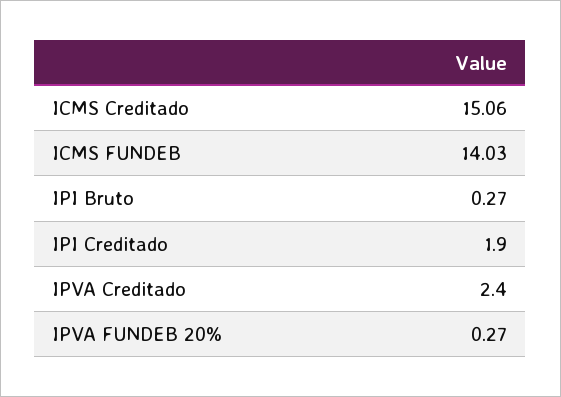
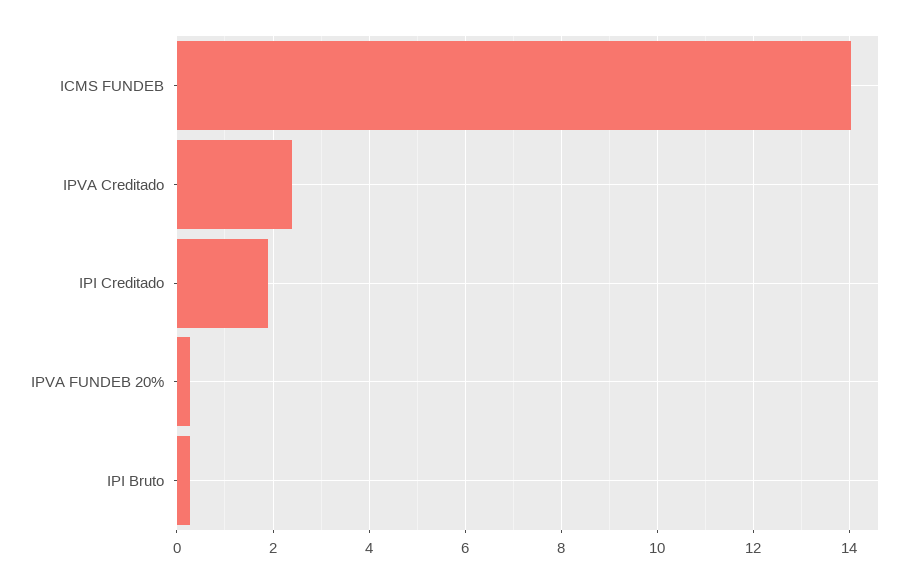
  {
-   "ICMS Creditado": 15.06,
    "ICMS FUNDEB": 14.03,
    "IPI Bruto": 0.27,
    "IPI Creditado": 1.9,
    "IPVA Creditado": 2.4,
    "IPVA FUNDEB 20%": 0.27
  }

